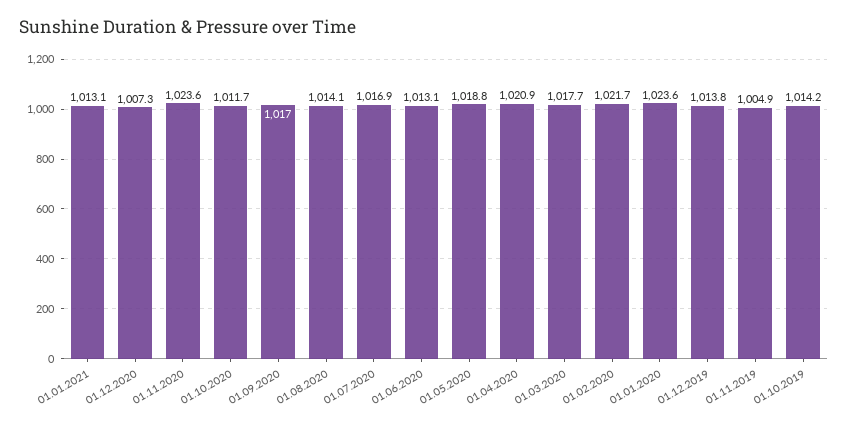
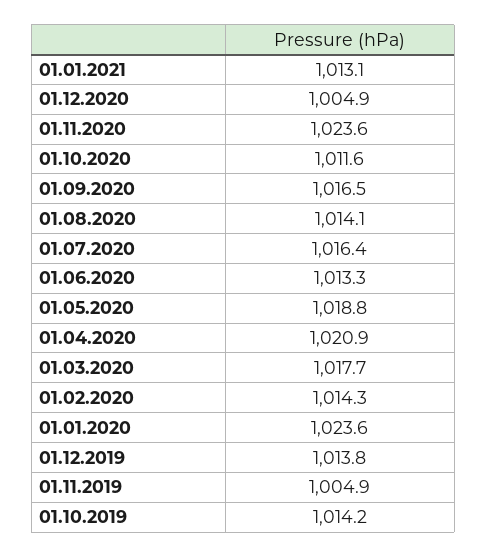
  {
    "01.01.2021": 1013.1,
-   "01.12.2020": 1007.3,
+   "01.12.2020": 1004.9,
    "01.11.2020": 1023.6,
-   "01.10.2020": 1011.7,
+   "01.10.2020": 1011.6,
-   "01.09.2020": 1017,
+   "01.09.2020": 1016.5,
    "01.08.2020": 1014.1,
-   "01.07.2020": 1016.9,
+   "01.07.2020": 1016.4,
-   "01.06.2020": 1013.1,
+   "01.06.2020": 1013.3,
    "01.05.2020": 1018.8,
    "01.04.2020": 1020.9,
    "01.03.2020": 1017.7,
-   "01.02.2020": 1021.7,
+   "01.02.2020": 1014.3,
    "01.01.2020": 1023.6,
    "01.12.2019": 1013.8,
    "01.11.2019": 1004.9,
    "01.10.2019": 1014.2
  }

